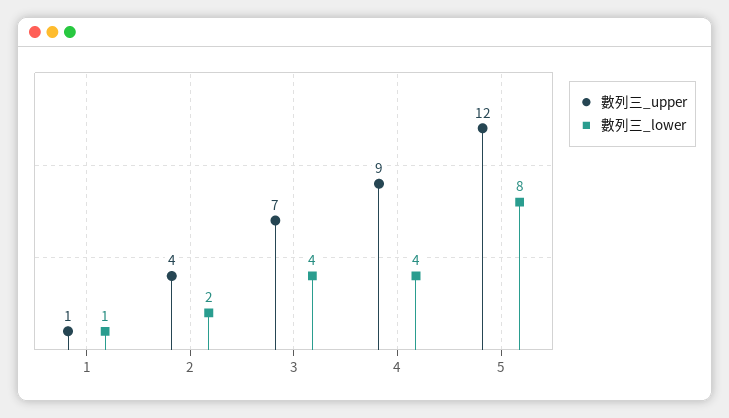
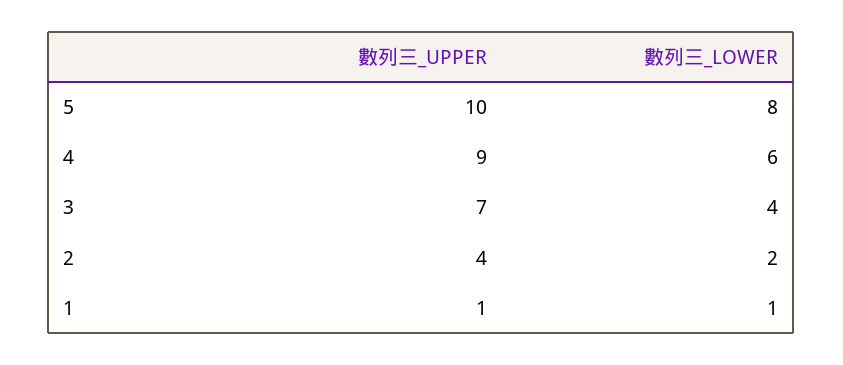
  {
    "數列三_upper": {
      "1": 1,
      "2": 4,
      "3": 7,
      "4": 9,
-     "5": 12
+     "5": 10
    },
    "數列三_lower": {
      "1": 1,
      "2": 2,
      "3": 4,
-     "4": 4,
+     "4": 6,
      "5": 8
    }
  }

